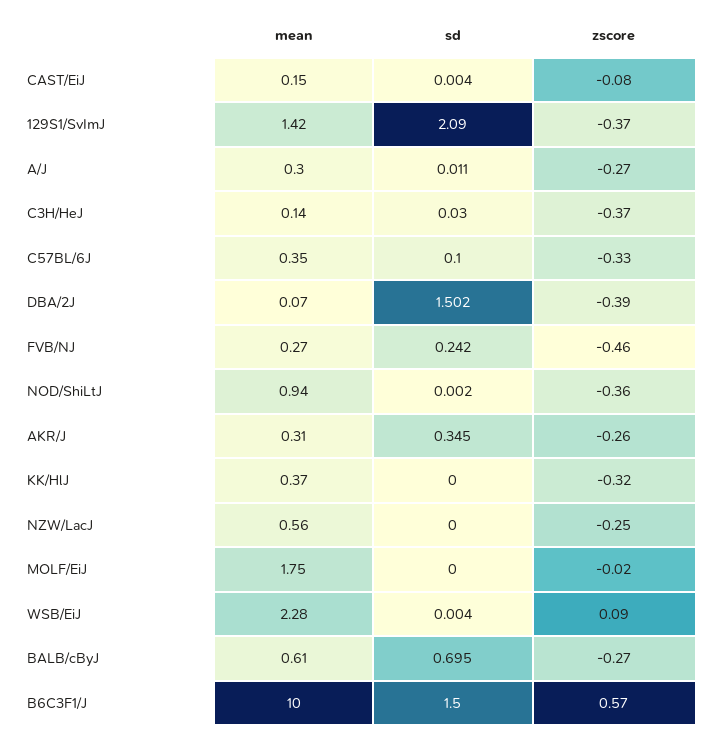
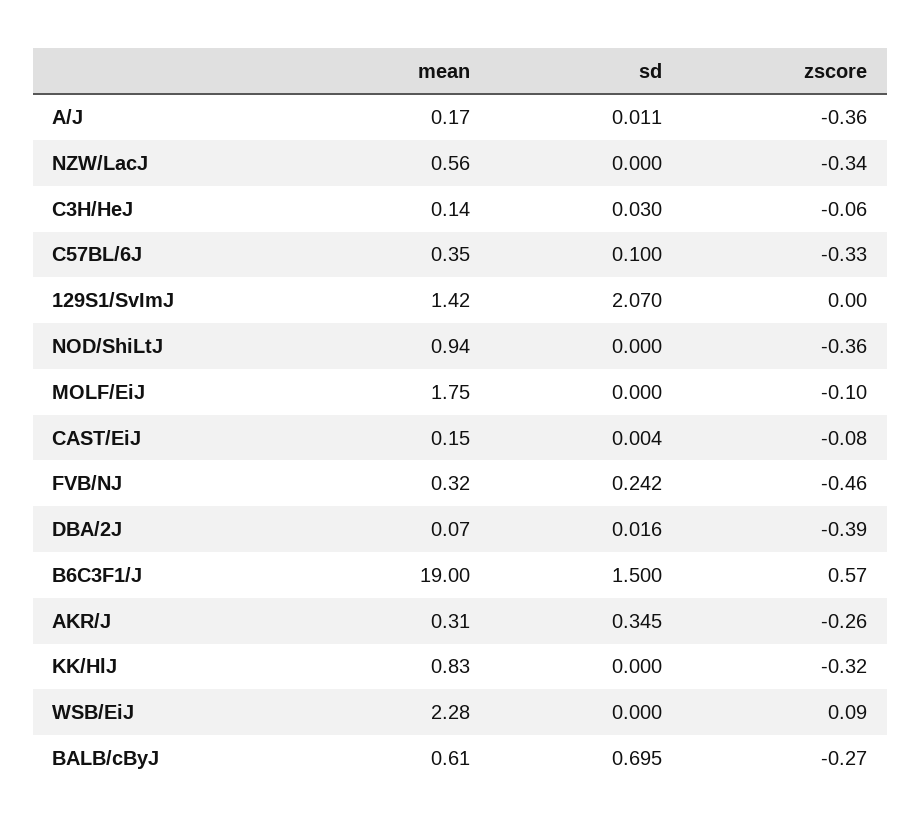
  {
    "mean": {
      "CAST/EiJ": 0.15,
      "129S1/SvImJ": 1.42,
-     "A/J": 0.3,
+     "A/J": 0.17,
      "C3H/HeJ": 0.14,
      "C57BL/6J": 0.35,
      "DBA/2J": 0.07,
-     "FVB/NJ": 0.27,
+     "FVB/NJ": 0.32,
      "NOD/ShiLtJ": 0.94,
      "AKR/J": 0.31,
-     "KK/HlJ": 0.37,
+     "KK/HlJ": 0.83,
      "NZW/LacJ": 0.56,
      "MOLF/EiJ": 1.75,
      "WSB/EiJ": 2.28,
      "BALB/cByJ": 0.61,
-     "B6C3F1/J": 10
+     "B6C3F1/J": 19
    },
    "sd": {
      "CAST/EiJ": 0.004,
-     "129S1/SvImJ": 2.09,
+     "129S1/SvImJ": 2.07,
      "A/J": 0.011,
      "C3H/HeJ": 0.03,
      "C57BL/6J": 0.1,
-     "DBA/2J": 1.502,
+     "DBA/2J": 0.016,
      "FVB/NJ": 0.242,
-     "NOD/ShiLtJ": 0.002,
+     "NOD/ShiLtJ": 0,
      "AKR/J": 0.345,
      "KK/HlJ": 0,
      "NZW/LacJ": 0,
      "MOLF/EiJ": 0,
-     "WSB/EiJ": 0.004,
+     "WSB/EiJ": 0,
      "BALB/cByJ": 0.695,
      "B6C3F1/J": 1.5
    },
    "zscore": {
      "CAST/EiJ": -0.08,
-     "129S1/SvImJ": -0.37,
+     "129S1/SvImJ": 0,
-     "A/J": -0.27,
+     "A/J": -0.36,
-     "C3H/HeJ": -0.37,
+     "C3H/HeJ": -0.06,
      "C57BL/6J": -0.33,
      "DBA/2J": -0.39,
      "FVB/NJ": -0.46,
      "NOD/ShiLtJ": -0.36,
      "AKR/J": -0.26,
      "KK/HlJ": -0.32,
-     "NZW/LacJ": -0.25,
+     "NZW/LacJ": -0.34,
-     "MOLF/EiJ": -0.02,
+     "MOLF/EiJ": -0.1,
      "WSB/EiJ": 0.09,
      "BALB/cByJ": -0.27,
      "B6C3F1/J": 0.57
    }
  }

